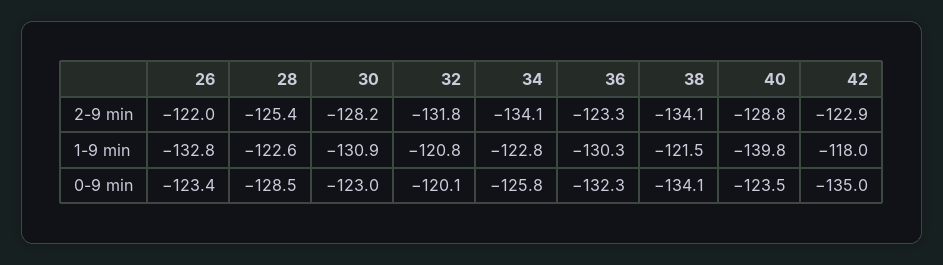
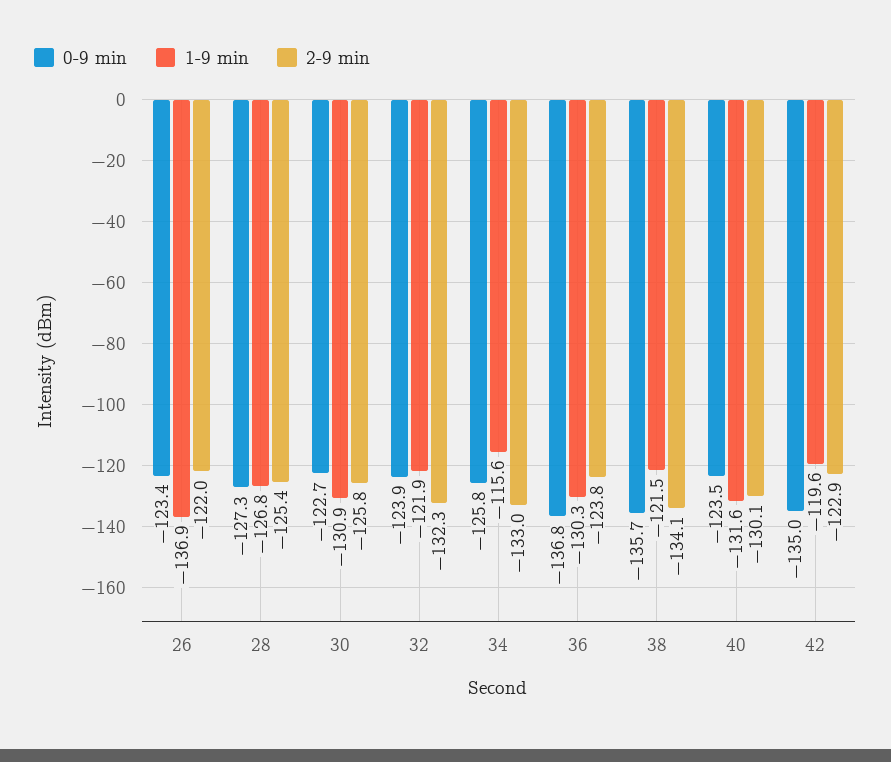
  {
    "2-9 min": {
      "26": -122,
      "28": -125.4,
-     "30": -128.2,
+     "30": -125.8,
-     "32": -131.8,
+     "32": -132.3,
-     "34": -134.1,
+     "34": -133,
-     "36": -123.3,
+     "36": -123.8,
      "38": -134.1,
-     "40": -128.8,
+     "40": -130.1,
      "42": -122.9
    },
    "1-9 min": {
-     "26": -132.8,
+     "26": -136.9,
-     "28": -122.6,
+     "28": -126.8,
      "30": -130.9,
-     "32": -120.8,
+     "32": -121.9,
-     "34": -122.8,
+     "34": -115.6,
      "36": -130.3,
      "38": -121.5,
-     "40": -139.8,
+     "40": -131.6,
-     "42": -118
+     "42": -119.6
    },
    "0-9 min": {
      "26": -123.4,
-     "28": -128.5,
+     "28": -127.3,
-     "30": -123,
+     "30": -122.7,
-     "32": -120.1,
+     "32": -123.9,
      "34": -125.8,
-     "36": -132.3,
+     "36": -136.8,
-     "38": -134.1,
+     "38": -135.7,
      "40": -123.5,
      "42": -135
    }
  }

